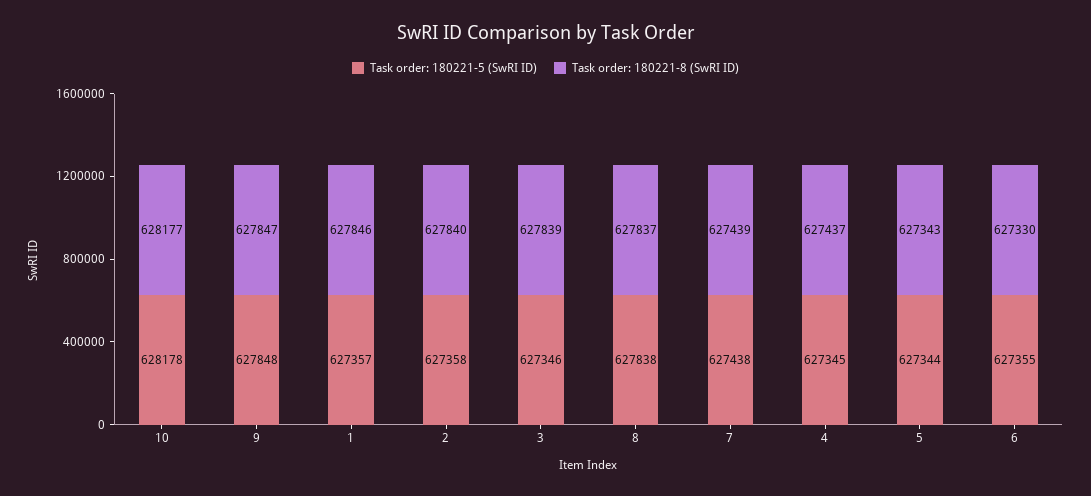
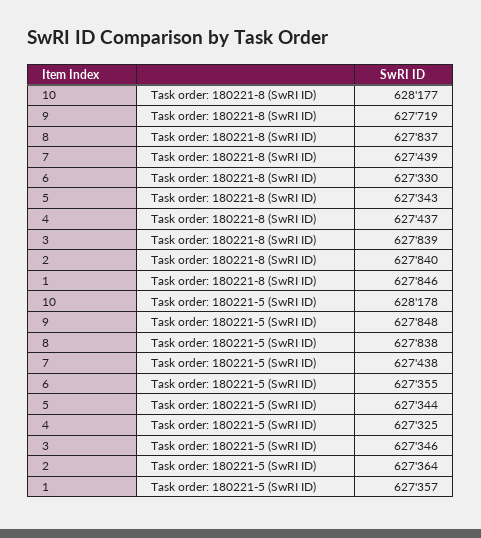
  {
    "Task order: 180221-5 (SwRI ID)": {
      "10": 628178,
      "9": 627848,
      "1": 627357,
-     "2": 627358,
+     "2": 627364,
      "3": 627346,
      "8": 627838,
      "7": 627438,
-     "4": 627345,
+     "4": 627325,
      "5": 627344,
      "6": 627355
    },
    "Task order: 180221-8 (SwRI ID)": {
      "10": 628177,
-     "9": 627847,
+     "9": 627719,
      "1": 627846,
      "2": 627840,
      "3": 627839,
      "8": 627837,
      "7": 627439,
      "4": 627437,
      "5": 627343,
      "6": 627330
    }
  }

